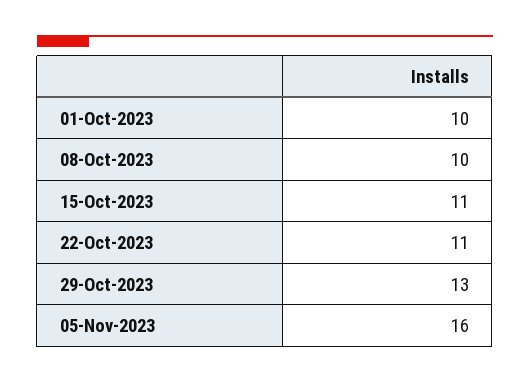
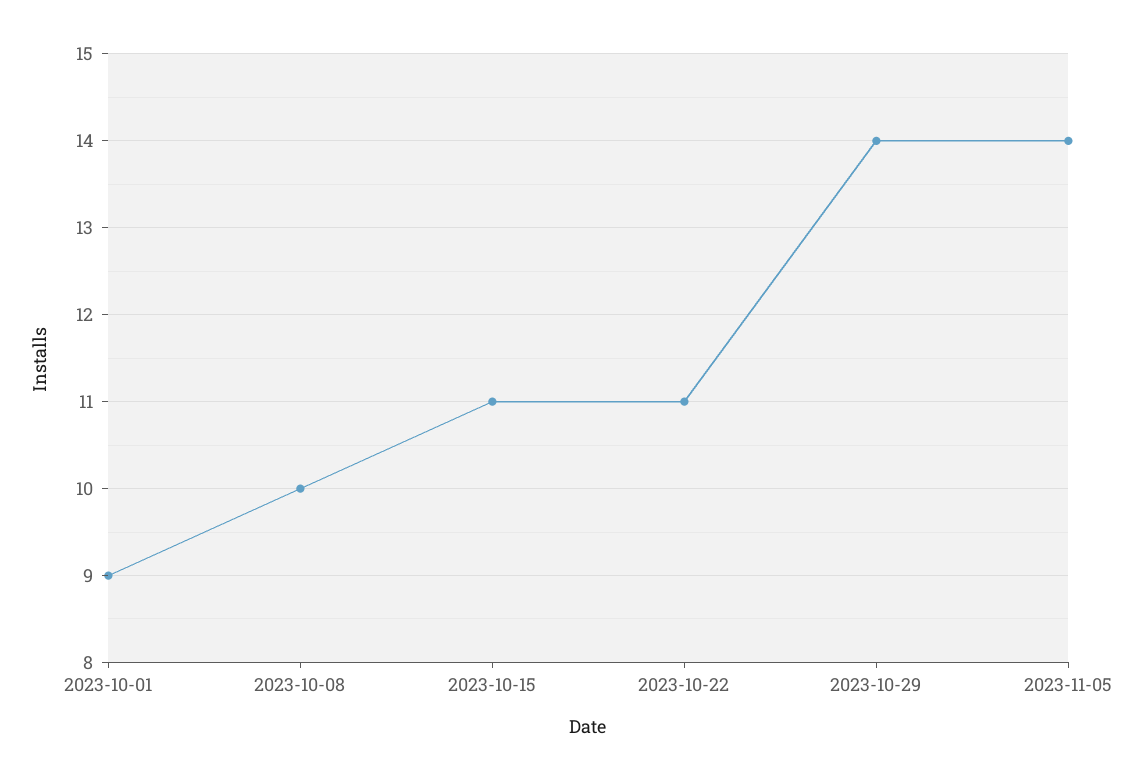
  {
-   "01-Oct-2023": 10,
+   "01-Oct-2023": 9,
    "08-Oct-2023": 10,
    "15-Oct-2023": 11,
    "22-Oct-2023": 11,
-   "29-Oct-2023": 13,
+   "29-Oct-2023": 14,
-   "05-Nov-2023": 16
+   "05-Nov-2023": 14
  }

